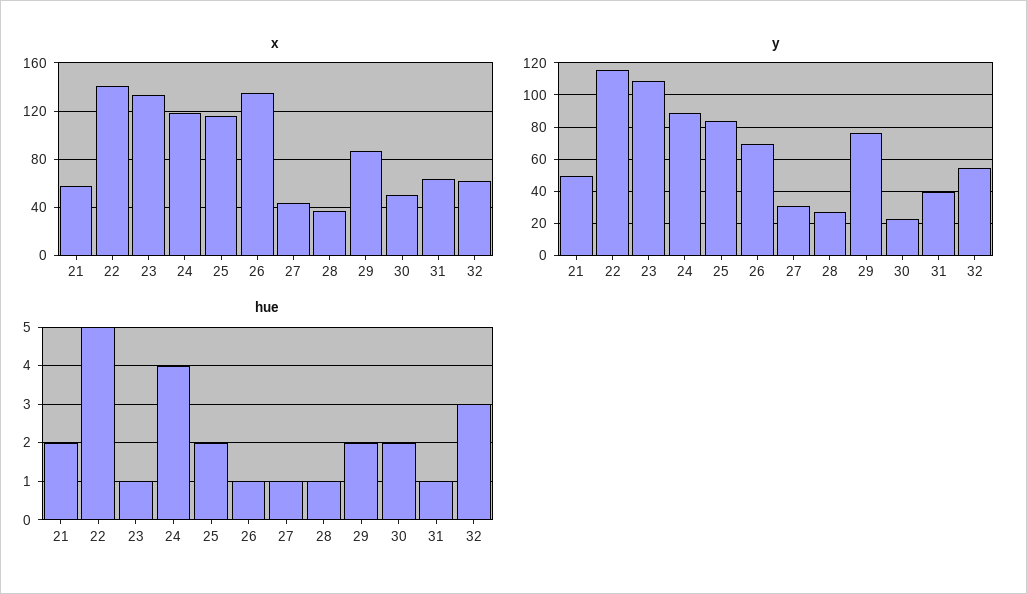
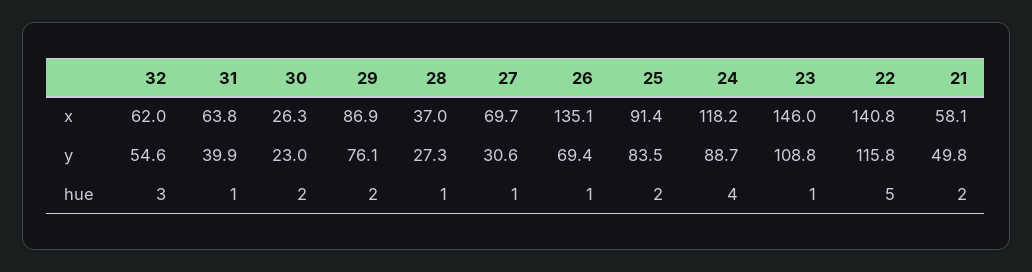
  {
    "x": {
      "21": 58.1,
      "22": 140.8,
-     "23": 135,
+     "23": 146,
      "24": 118.2,
-     "25": 115,
+     "25": 91.4,
      "26": 135.1,
-     "27": 45,
+     "27": 69.7,
      "28": 37,
      "29": 86.9,
-     "30": 50,
+     "30": 26.3,
      "31": 63.8,
      "32": 62
    },
    "y": {
      "21": 49.8,
      "22": 115.8,
      "23": 108.8,
      "24": 88.7,
      "25": 83.5,
      "26": 69.4,
      "27": 30.6,
      "28": 27.3,
      "29": 76.1,
      "30": 23,
      "31": 39.9,
      "32": 54.6
    },
    "hue": {
      "21": 2,
      "22": 5,
      "23": 1,
      "24": 4,
      "25": 2,
      "26": 1,
      "27": 1,
      "28": 1,
      "29": 2,
      "30": 2,
      "31": 1,
      "32": 3
    }
  }

